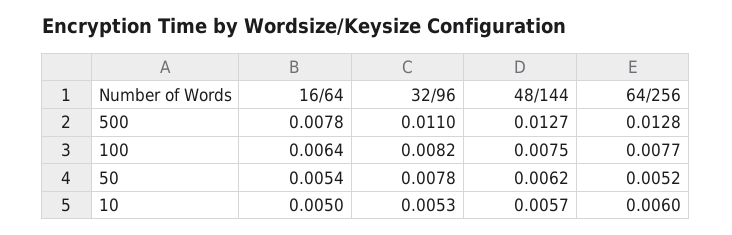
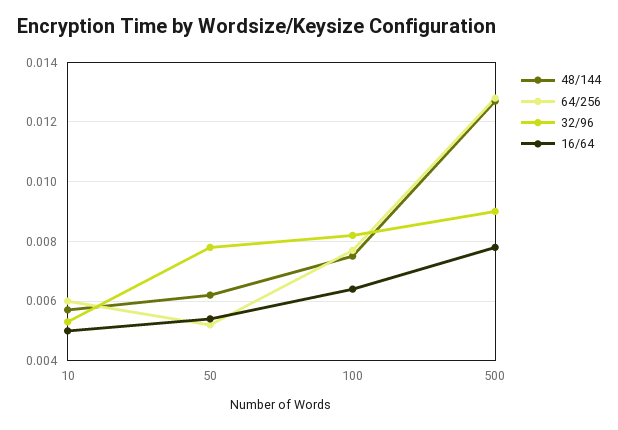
  {
    "16/64": {
      "500": 0.0078,
      "100": 0.0064,
      "50": 0.0054,
      "10": 0.005
    },
    "32/96": {
-     "500": 0.011,
+     "500": 0.009,
      "100": 0.0082,
      "50": 0.0078,
      "10": 0.0053
    },
    "48/144": {
      "500": 0.0127,
      "100": 0.0075,
      "50": 0.0062,
      "10": 0.0057
    },
    "64/256": {
      "500": 0.0128,
      "100": 0.0077,
      "50": 0.0052,
      "10": 0.006
    }
  }

